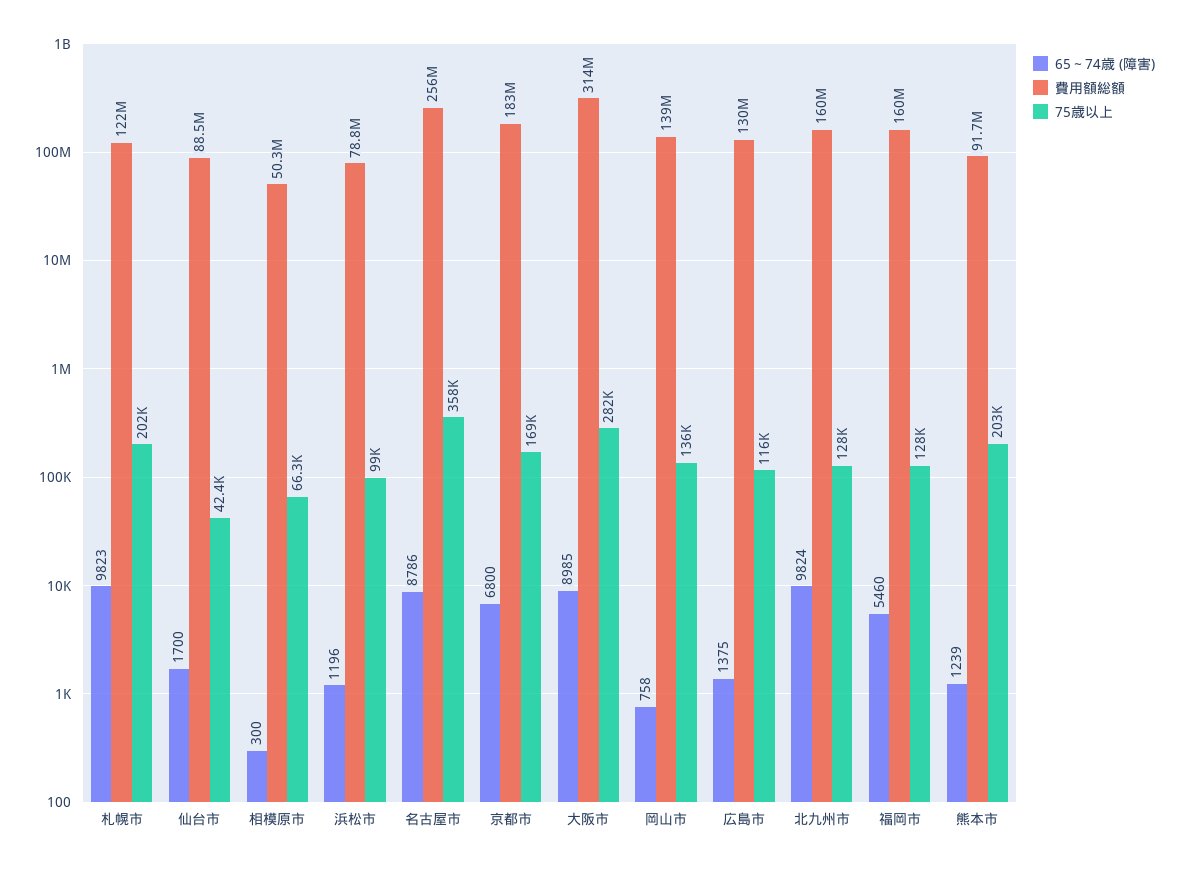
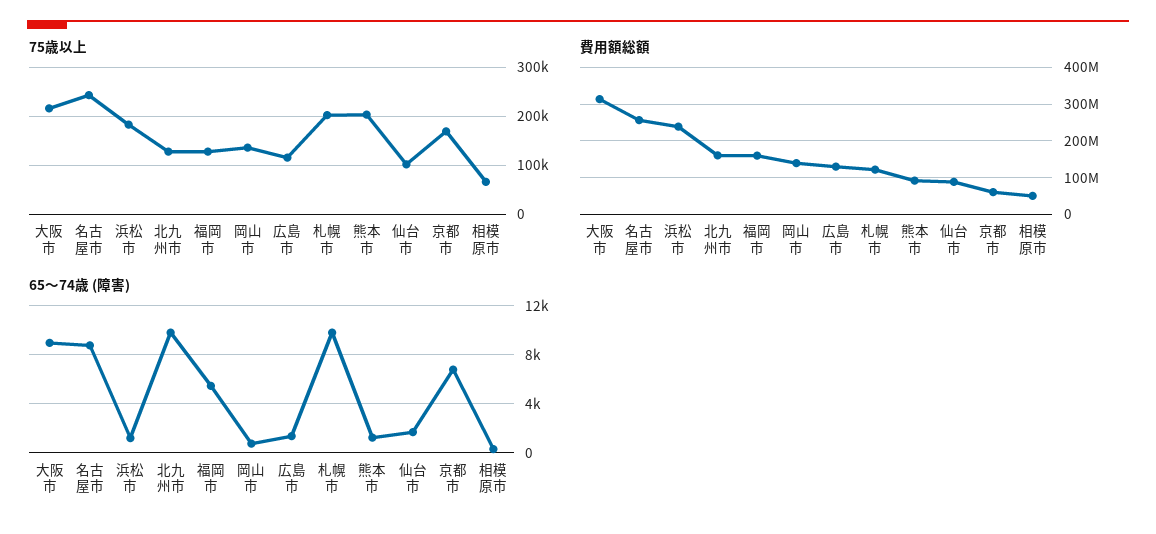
  {
    "65～74歳 (障害)": {
      "札幌市": 9823,
      "仙台市": 1700,
      "相模原市": 300,
      "浜松市": 1196,
      "名古屋市": 8786,
      "京都市": 6800,
      "大阪市": 8985,
      "岡山市": 758,
      "広島市": 1375,
      "北九州市": 9824,
      "福岡市": 5460,
      "熊本市": 1239
    },
    "費用額総額": {
      "札幌市": 122000000,
      "仙台市": 88500000,
      "相模原市": 50300000,
-     "浜松市": 78800000,
+     "浜松市": 240000000,
      "名古屋市": 256000000,
-     "京都市": 183000000,
+     "京都市": 60000000,
      "大阪市": 314000000,
      "岡山市": 139000000,
      "広島市": 130000000,
      "北九州市": 160000000,
      "福岡市": 160000000,
      "熊本市": 91700000
    },
    "75歳以上": {
      "札幌市": 202000,
-     "仙台市": 42400,
+     "仙台市": 100000,
      "相模原市": 66300,
-     "浜松市": 99000,
+     "浜松市": 180000,
-     "名古屋市": 358000,
+     "名古屋市": 240000,
      "京都市": 169000,
-     "大阪市": 282000,
+     "大阪市": 220000,
      "岡山市": 136000,
      "広島市": 116000,
      "北九州市": 128000,
      "福岡市": 128000,
      "熊本市": 203000
    }
  }

